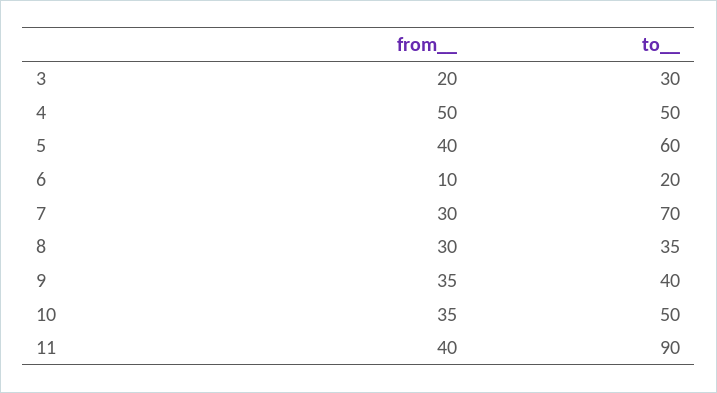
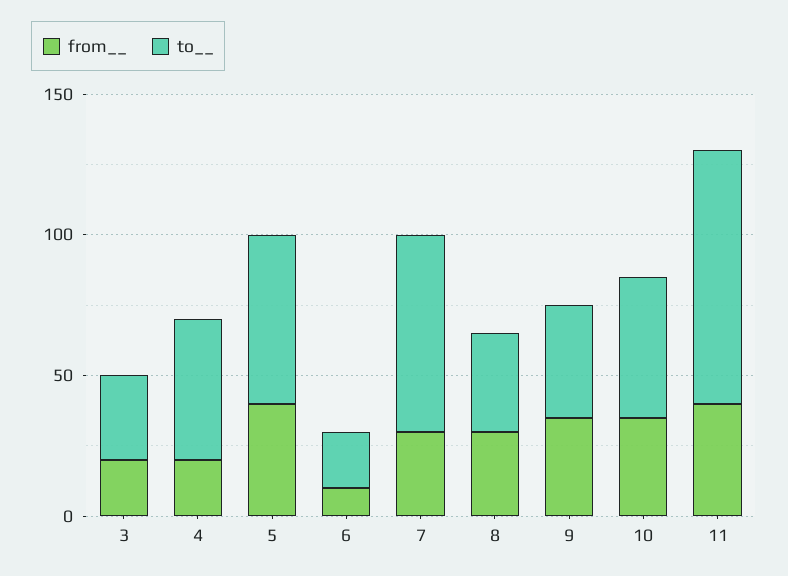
  {
    "from__": {
      "3": 20,
-     "4": 50,
+     "4": 20,
      "5": 40,
      "6": 10,
      "7": 30,
      "8": 30,
      "9": 35,
      "10": 35,
      "11": 40
    },
    "to__": {
      "3": 30,
      "4": 50,
      "5": 60,
      "6": 20,
      "7": 70,
      "8": 35,
      "9": 40,
      "10": 50,
      "11": 90
    }
  }

